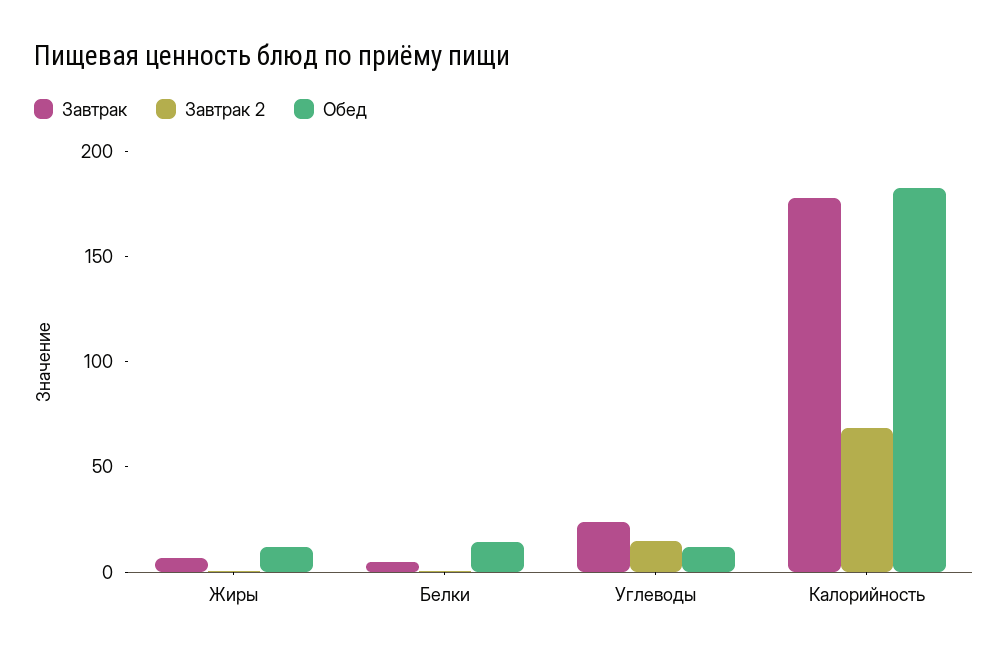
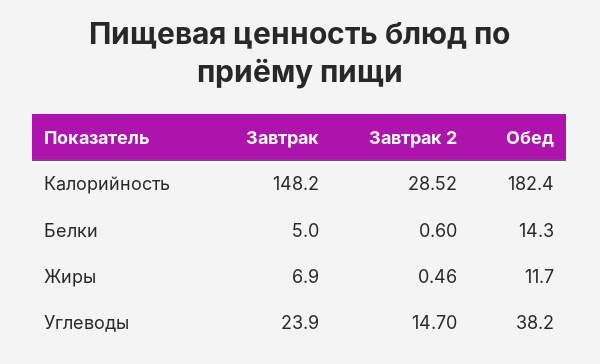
  {
    "Завтрак": {
      "Жиры": 6.9,
      "Белки": 5,
      "Углеводы": 23.9,
-     "Калорийность": 180
+     "Калорийность": 148.2
    },
    "Завтрак 2": {
      "Жиры": 0.46,
      "Белки": 0.6,
      "Углеводы": 14.7,
-     "Калорийность": 70
+     "Калорийность": 28.52
    },
    "Обед": {
      "Жиры": 11.7,
      "Белки": 14.3,
-     "Углеводы": 10,
+     "Углеводы": 38.2,
      "Калорийность": 182.4
    }
  }

